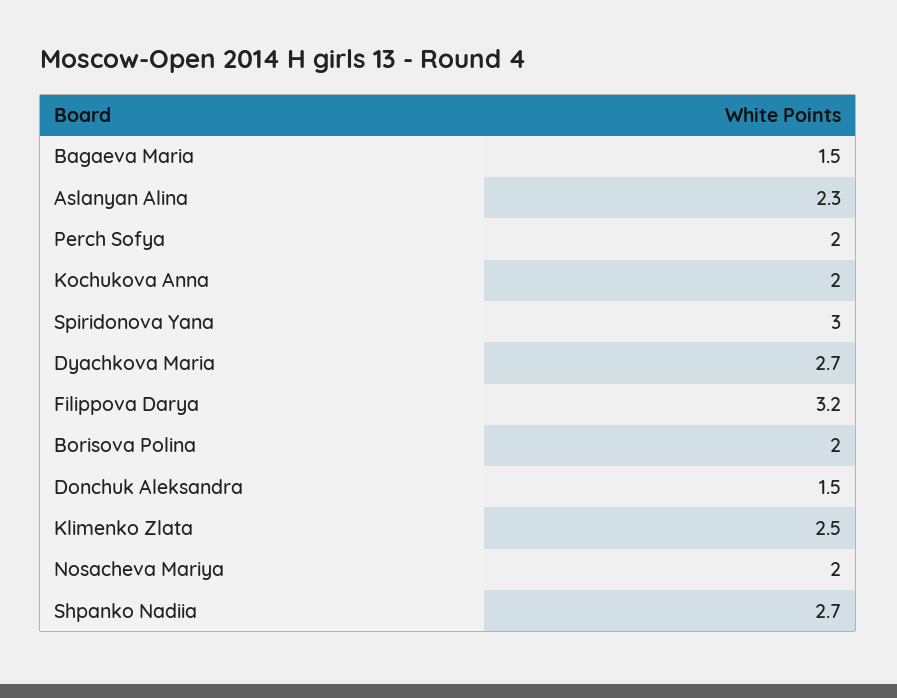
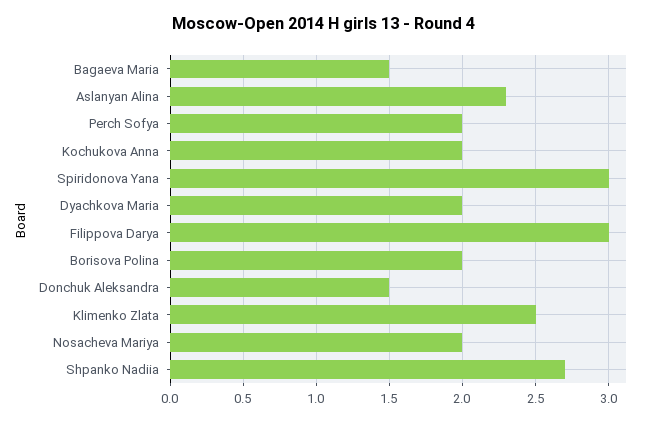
  {
    "Bagaeva Maria": 1.5,
    "Aslanyan Alina": 2.3,
    "Perch Sofya": 2,
    "Kochukova Anna": 2,
    "Spiridonova Yana": 3,
-   "Dyachkova Maria": 2.7,
+   "Dyachkova Maria": 2,
-   "Filippova Darya": 3.2,
+   "Filippova Darya": 3,
    "Borisova Polina": 2,
    "Donchuk Aleksandra": 1.5,
    "Klimenko Zlata": 2.5,
    "Nosacheva Mariya": 2,
    "Shpanko Nadiia": 2.7
  }

